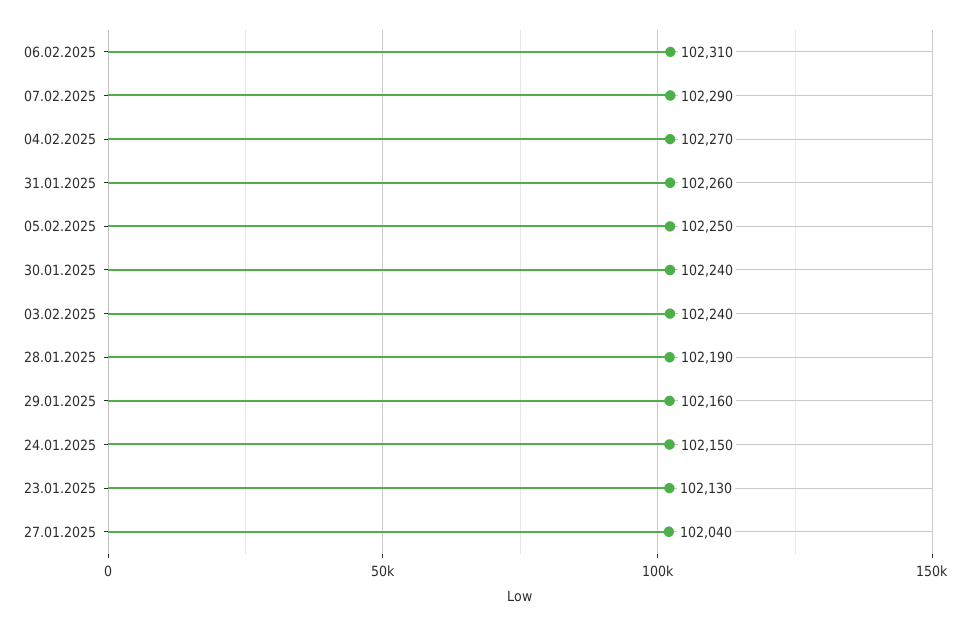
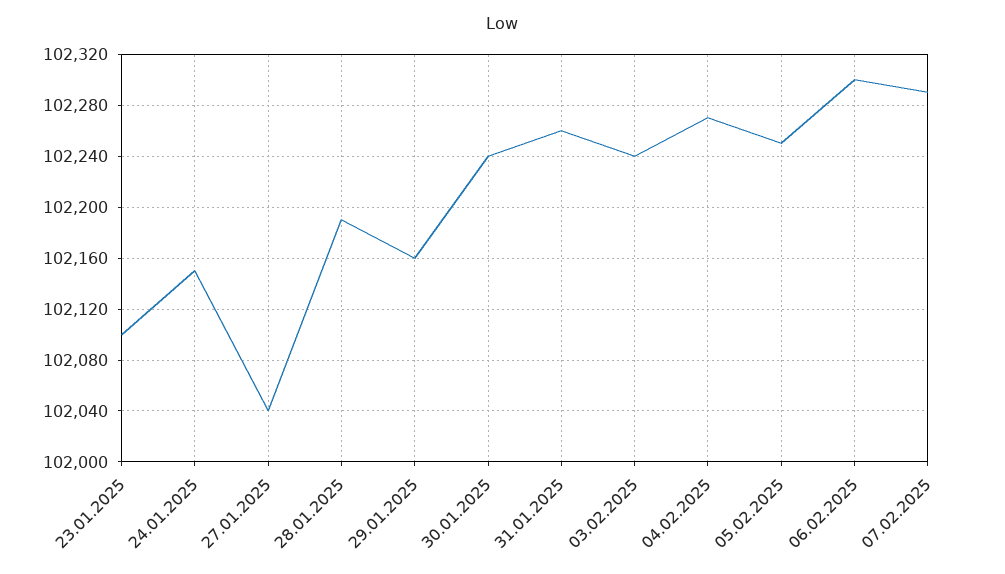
  {
-   "06.02.2025": 102310,
+   "06.02.2025": 102300,
    "07.02.2025": 102290,
    "04.02.2025": 102270,
    "31.01.2025": 102260,
    "05.02.2025": 102250,
    "30.01.2025": 102240,
    "03.02.2025": 102240,
    "28.01.2025": 102190,
    "29.01.2025": 102160,
    "24.01.2025": 102150,
-   "23.01.2025": 102130,
+   "23.01.2025": 102100,
    "27.01.2025": 102040
  }

